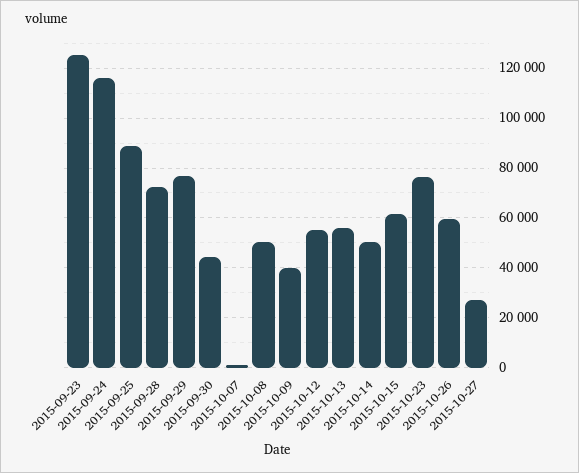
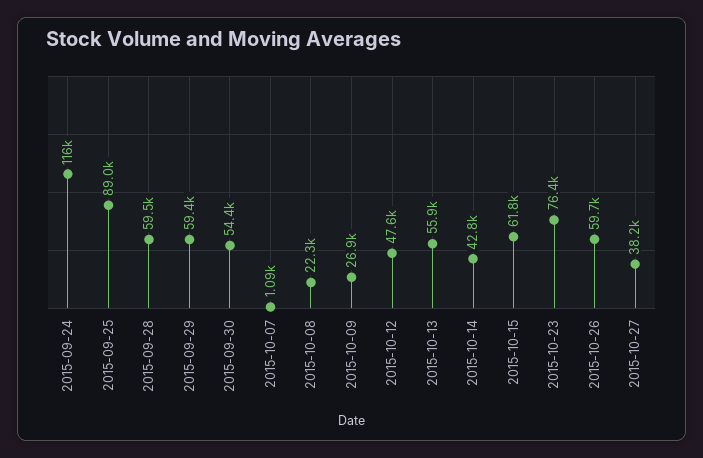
  {
-   "2015-09-23": 125000,
    "2015-09-24": 116000,
    "2015-09-25": 89000,
-   "2015-09-28": 72500,
+   "2015-09-28": 59500,
-   "2015-09-29": 77500,
+   "2015-09-29": 59400,
-   "2015-09-30": 45000,
+   "2015-09-30": 54400,
    "2015-10-07": 1090,
-   "2015-10-08": 50000,
+   "2015-10-08": 22300,
-   "2015-10-09": 40000,
+   "2015-10-09": 26900,
-   "2015-10-12": 55000,
+   "2015-10-12": 47600,
    "2015-10-13": 55900,
-   "2015-10-14": 50000,
+   "2015-10-14": 42800,
    "2015-10-15": 61800,
    "2015-10-23": 76400,
    "2015-10-26": 59700,
-   "2015-10-27": 27500
+   "2015-10-27": 38200
  }

